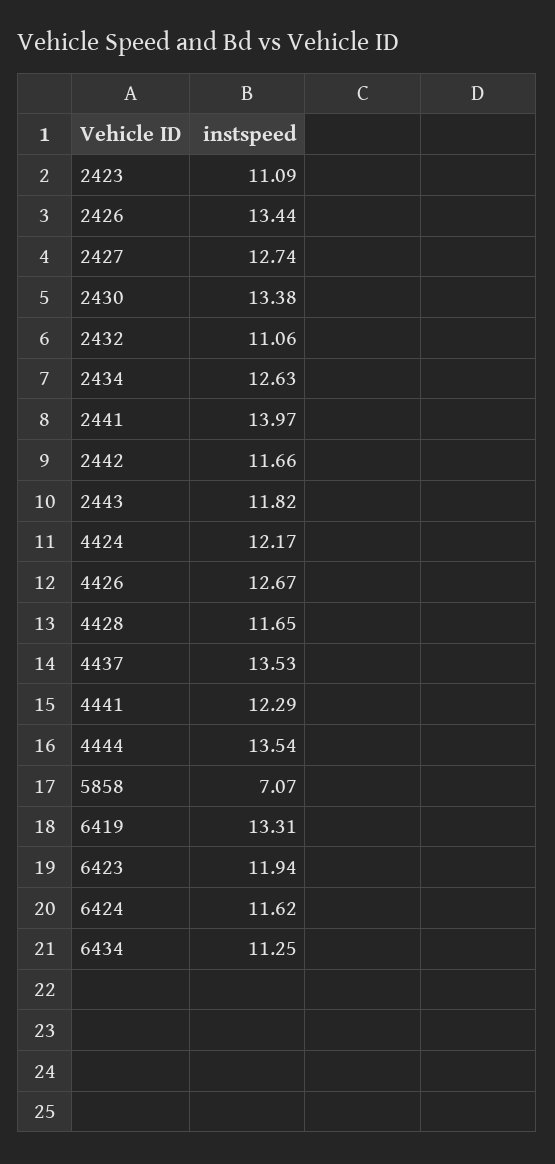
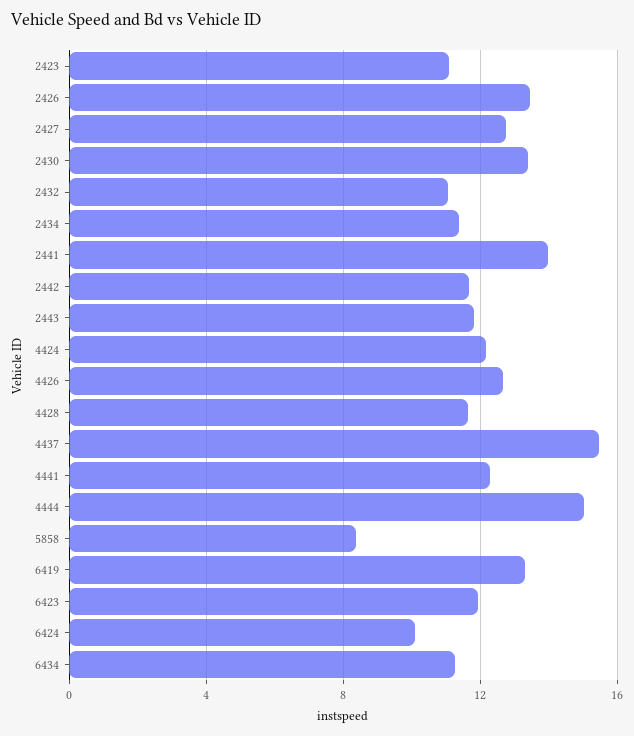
  {
    "2423": 11.09,
    "2426": 13.44,
    "2427": 12.74,
    "2430": 13.38,
    "2432": 11.06,
-   "2434": 12.63,
+   "2434": 11.5,
    "2441": 13.97,
    "2442": 11.66,
    "2443": 11.82,
    "4424": 12.17,
    "4426": 12.67,
    "4428": 11.65,
-   "4437": 13.53,
+   "4437": 15.5,
    "4441": 12.29,
-   "4444": 13.54,
+   "4444": 15,
-   "5858": 7.07,
+   "5858": 8.5,
    "6419": 13.31,
    "6423": 11.94,
-   "6424": 11.62,
+   "6424": 10,
    "6434": 11.25
  }

